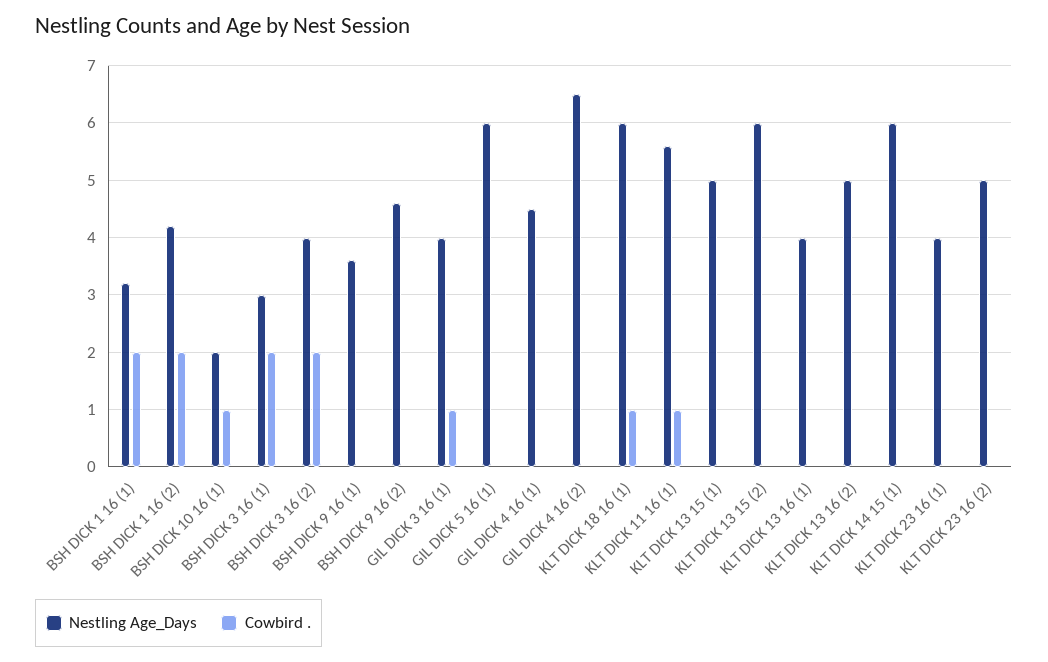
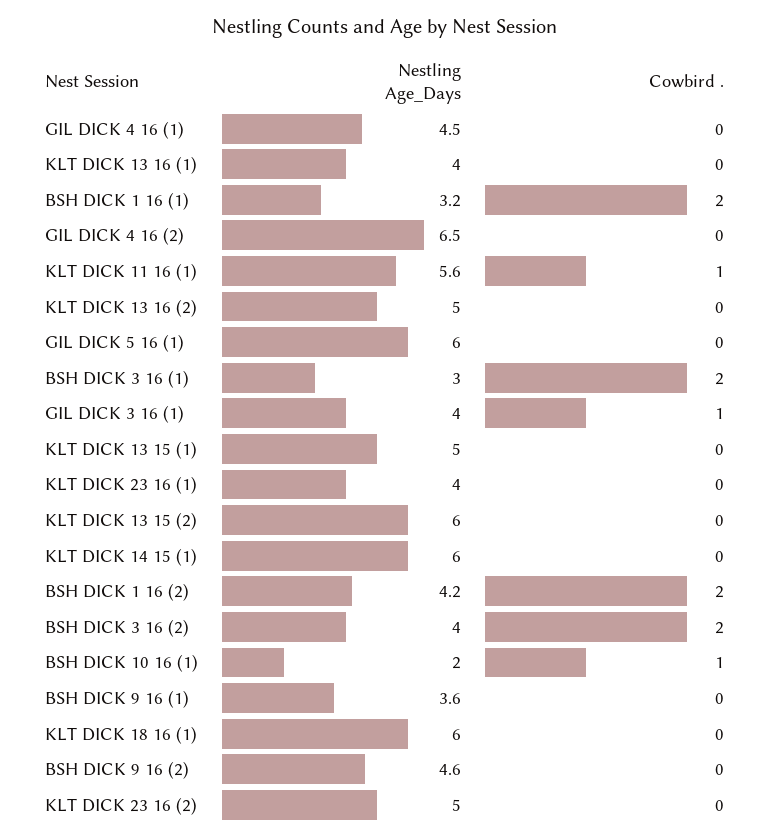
  {
    "Nestling Age_Days": {
      "BSH DICK 1 16 (1)": 3.2,
      "BSH DICK 1 16 (2)": 4.2,
      "BSH DICK 10 16 (1)": 2,
      "BSH DICK 3 16 (1)": 3,
      "BSH DICK 3 16 (2)": 4,
      "BSH DICK 9 16 (1)": 3.6,
      "BSH DICK 9 16 (2)": 4.6,
      "GIL DICK 3 16 (1)": 4,
      "GIL DICK 5 16 (1)": 6,
      "GIL DICK 4 16 (1)": 4.5,
      "GIL DICK 4 16 (2)": 6.5,
      "KLT DICK 18 16 (1)": 6,
      "KLT DICK 11 16 (1)": 5.6,
      "KLT DICK 13 15 (1)": 5,
      "KLT DICK 13 15 (2)": 6,
      "KLT DICK 13 16 (1)": 4,
      "KLT DICK 13 16 (2)": 5,
      "KLT DICK 14 15 (1)": 6,
      "KLT DICK 23 16 (1)": 4,
      "KLT DICK 23 16 (2)": 5
    },
    "Cowbird .": {
      "BSH DICK 1 16 (1)": 2,
      "BSH DICK 1 16 (2)": 2,
      "BSH DICK 10 16 (1)": 1,
      "BSH DICK 3 16 (1)": 2,
      "BSH DICK 3 16 (2)": 2,
      "BSH DICK 9 16 (1)": 0,
      "BSH DICK 9 16 (2)": 0,
      "GIL DICK 3 16 (1)": 1,
      "GIL DICK 5 16 (1)": 0,
      "GIL DICK 4 16 (1)": 0,
      "GIL DICK 4 16 (2)": 0,
-     "KLT DICK 18 16 (1)": 1,
+     "KLT DICK 18 16 (1)": 0,
      "KLT DICK 11 16 (1)": 1,
      "KLT DICK 13 15 (1)": 0,
      "KLT DICK 13 15 (2)": 0,
      "KLT DICK 13 16 (1)": 0,
      "KLT DICK 13 16 (2)": 0,
      "KLT DICK 14 15 (1)": 0,
      "KLT DICK 23 16 (1)": 0,
      "KLT DICK 23 16 (2)": 0
    }
  }

